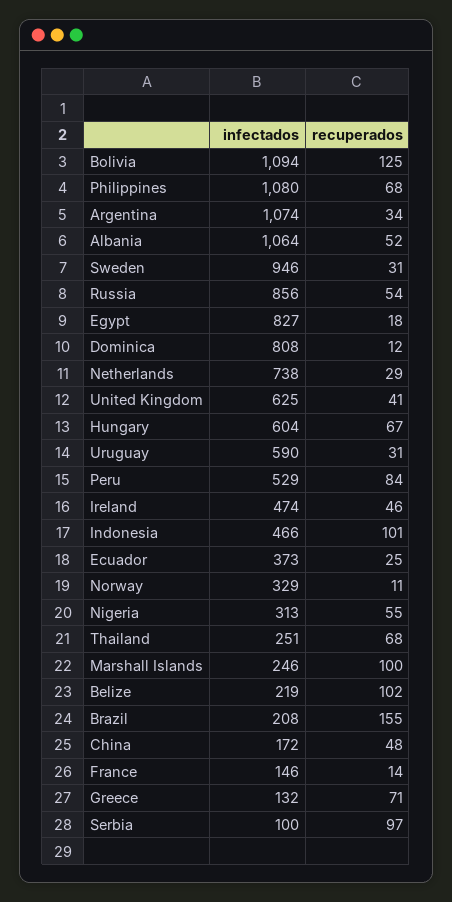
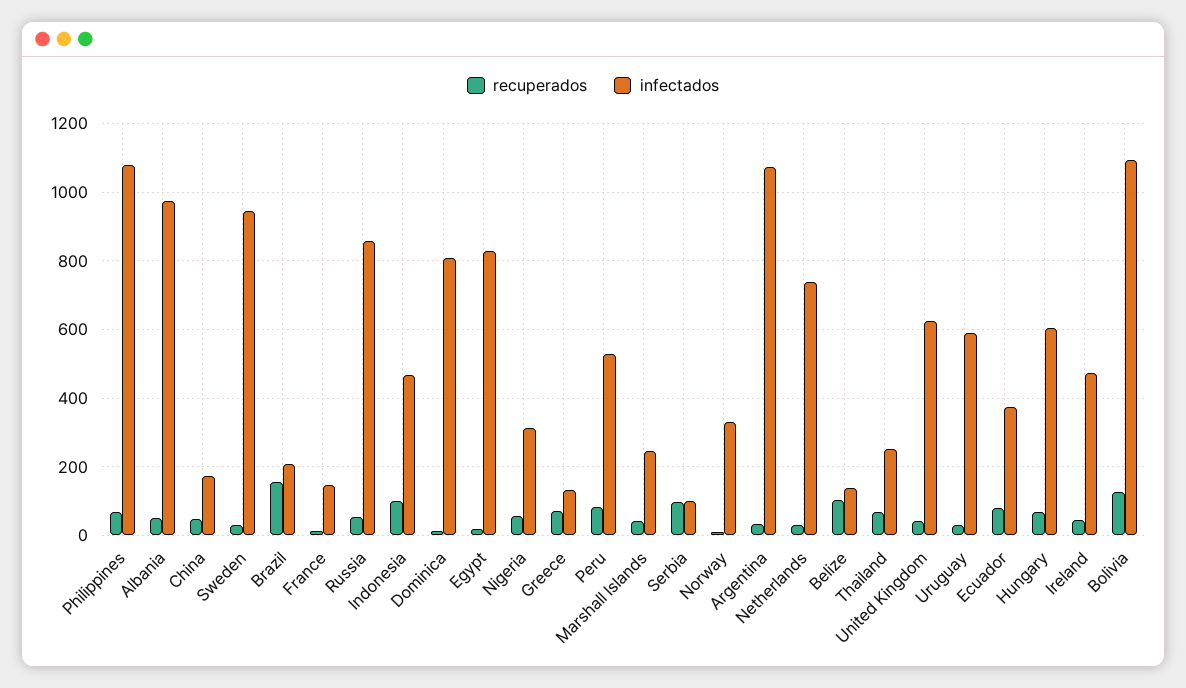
  {
    "infectados": {
      "Bolivia": 1094,
      "Philippines": 1080,
      "Argentina": 1074,
-     "Albania": 1064,
+     "Albania": 980,
      "Sweden": 946,
      "Russia": 856,
      "Egypt": 827,
      "Dominica": 808,
      "Netherlands": 738,
      "United Kingdom": 625,
      "Hungary": 604,
      "Uruguay": 590,
      "Peru": 529,
      "Ireland": 474,
      "Indonesia": 466,
      "Ecuador": 373,
      "Norway": 329,
      "Nigeria": 313,
      "Thailand": 251,
      "Marshall Islands": 246,
-     "Belize": 219,
+     "Belize": 140,
      "Brazil": 208,
      "China": 172,
      "France": 146,
      "Greece": 132,
      "Serbia": 100
    },
    "recuperados": {
      "Bolivia": 125,
      "Philippines": 68,
      "Argentina": 34,
      "Albania": 52,
      "Sweden": 31,
      "Russia": 54,
      "Egypt": 18,
      "Dominica": 12,
      "Netherlands": 29,
      "United Kingdom": 41,
      "Hungary": 67,
      "Uruguay": 31,
      "Peru": 84,
      "Ireland": 46,
      "Indonesia": 101,
-     "Ecuador": 25,
+     "Ecuador": 80,
      "Norway": 11,
      "Nigeria": 55,
      "Thailand": 68,
-     "Marshall Islands": 100,
+     "Marshall Islands": 40,
      "Belize": 102,
      "Brazil": 155,
      "China": 48,
      "France": 14,
      "Greece": 71,
      "Serbia": 97
    }
  }

